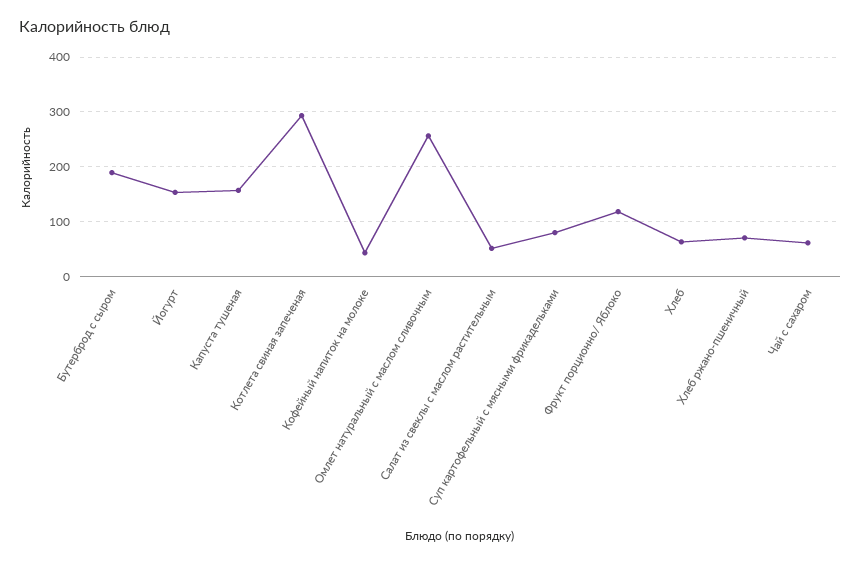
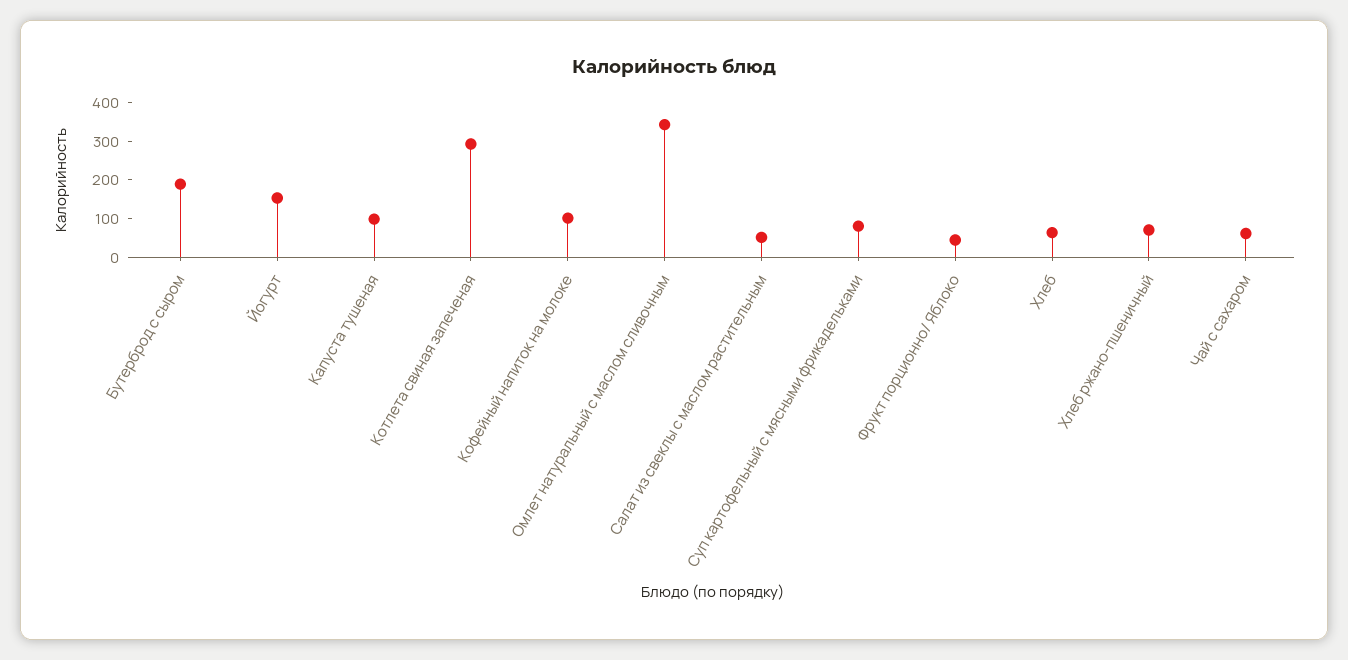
  {
    "Бутерброд с сыром": 180,
    "Йогурт": 160,
-   "Капуста тушеная": 160,
+   "Капуста тушеная": 100,
    "Котлета свиная запеченая": 300,
-   "Кофейный напиток на молоке": 40,
+   "Кофейный напиток на молоке": 100,
-   "Омлет натуральный с маслом сливочным": 260,
+   "Омлет натуральный с маслом сливочным": 350,
    "Салат из свеклы с маслом растительным": 60,
    "Суп картофельный с мясными фрикадельками": 80,
-   "Фрукт порционно/ Яблоко": 120,
+   "Фрукт порционно/ Яблоко": 50,
    "Хлеб": 60,
    "Хлеб ржано-пшеничный": 80,
    "Чай с сахаром": 60
  }

